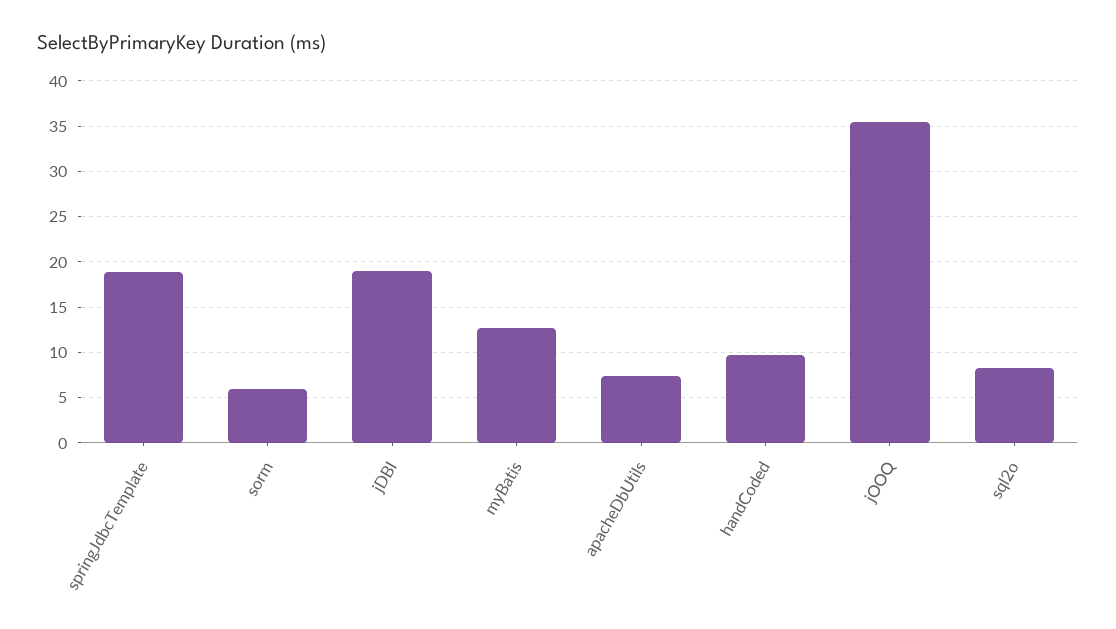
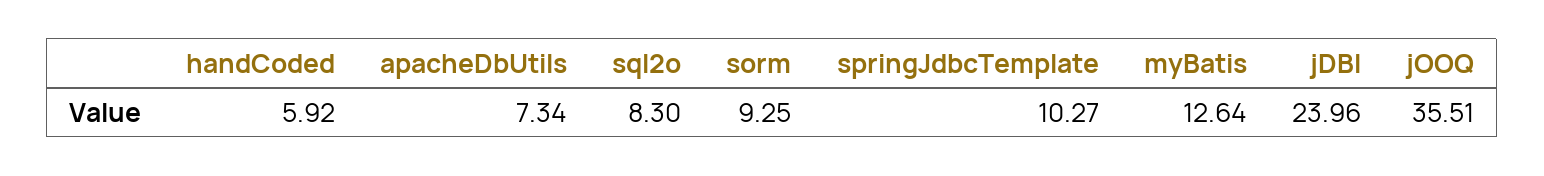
  {
-   "springJdbcTemplate": 19,
+   "springJdbcTemplate": 10.27,
-   "sorm": 6,
+   "sorm": 9.25,
-   "jDBI": 19,
+   "jDBI": 23.96,
    "myBatis": 12.64,
    "apacheDbUtils": 7.34,
-   "handCoded": 10,
+   "handCoded": 5.92,
    "jOOQ": 35.51,
    "sql2o": 8.3
  }

